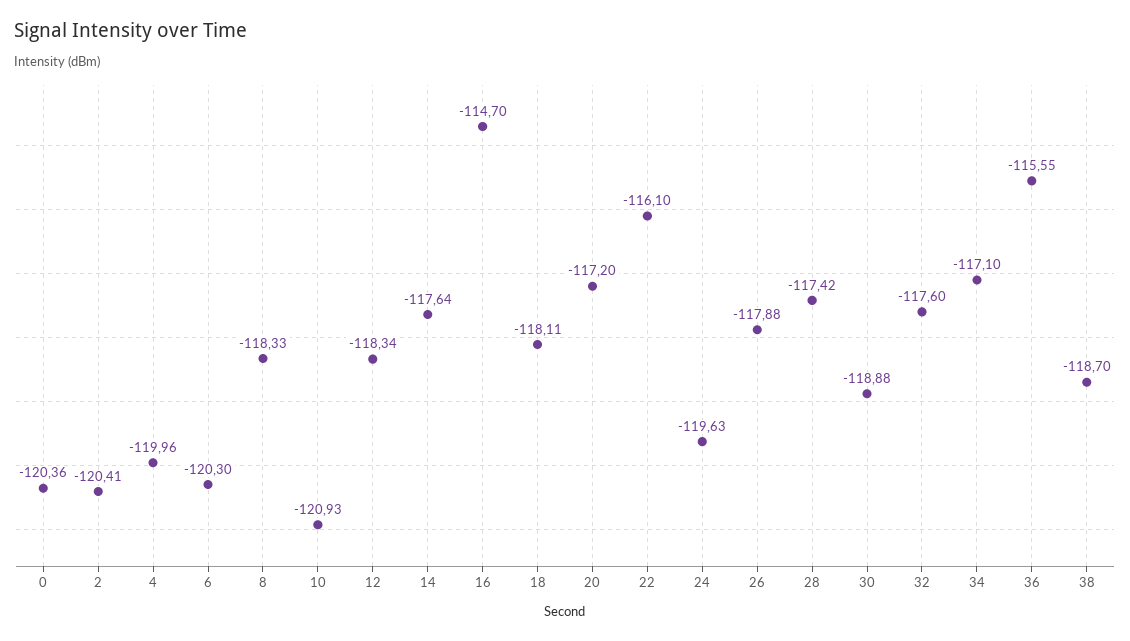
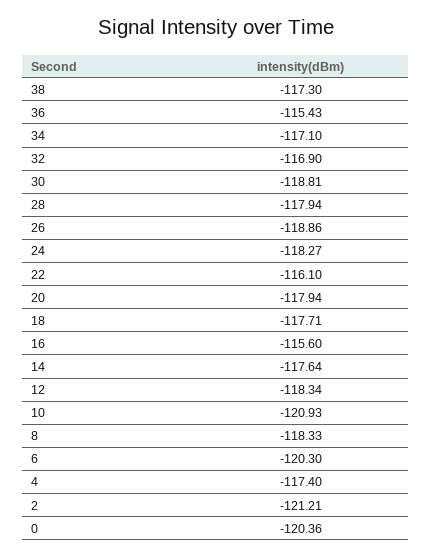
  {
    "0": -120.36,
-   "2": -120.41,
+   "2": -121.21,
-   "4": -119.96,
+   "4": -117.4,
    "6": -120.3,
    "8": -118.33,
    "10": -120.93,
    "12": -118.34,
    "14": -117.64,
-   "16": -114.7,
+   "16": -115.6,
-   "18": -118.11,
+   "18": -117.71,
-   "20": -117.2,
+   "20": -117.94,
    "22": -116.1,
-   "24": -119.63,
+   "24": -118.27,
-   "26": -117.88,
+   "26": -118.86,
-   "28": -117.42,
+   "28": -117.94,
-   "30": -118.88,
+   "30": -118.81,
-   "32": -117.6,
+   "32": -116.9,
    "34": -117.1,
-   "36": -115.55,
+   "36": -115.43,
-   "38": -118.7
+   "38": -117.3
  }

